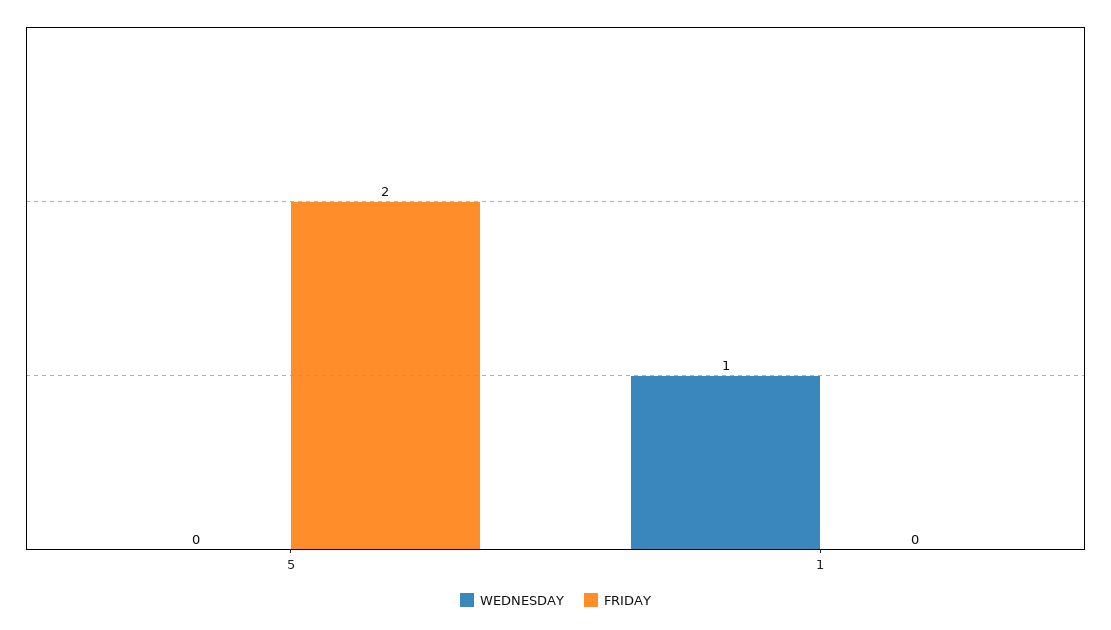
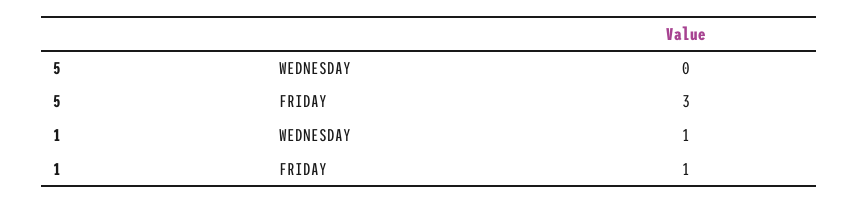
  {
    "WEDNESDAY": {
      "5": 0,
      "1": 1
    },
    "FRIDAY": {
-     "5": 2,
+     "5": 3,
-     "1": 0
+     "1": 1
    }
  }

